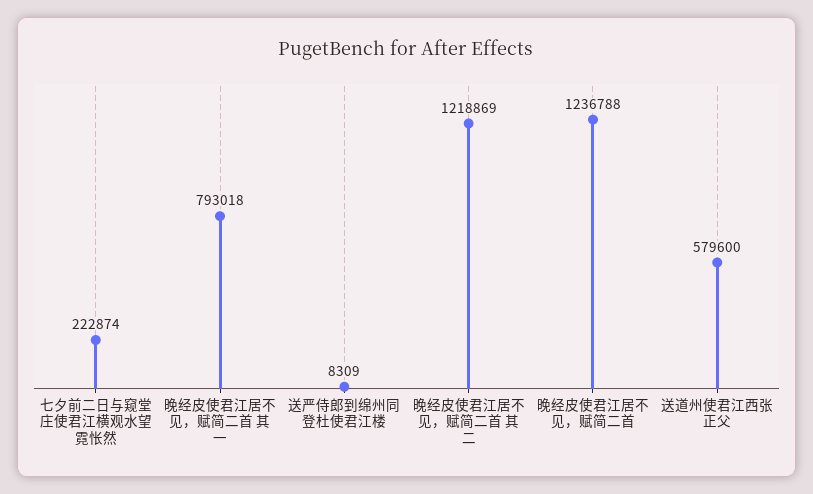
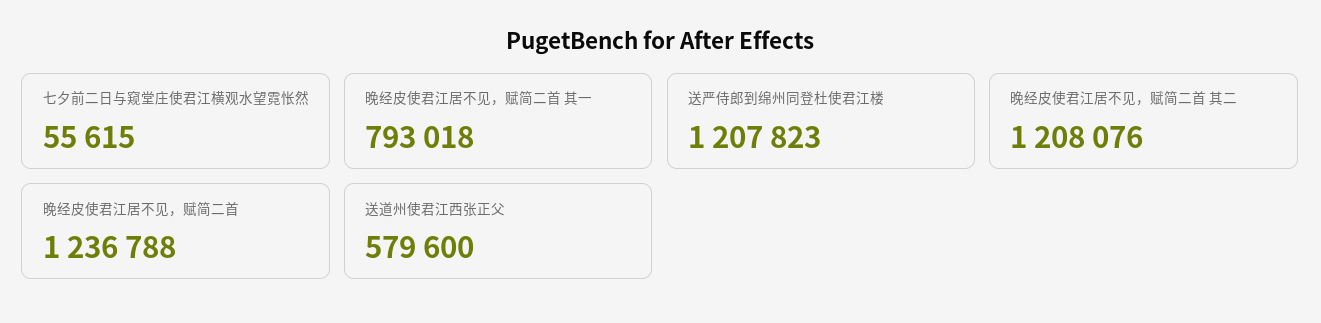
  {
-   "七夕前二日与窥堂庄使君江横观水望霓怅然": 222874,
+   "七夕前二日与窥堂庄使君江横观水望霓怅然": 55615,
    "晚经皮使君江居不见，赋简二首 其一": 793018,
-   "送严侍郎到绵州同登杜使君江楼": 8309,
+   "送严侍郎到绵州同登杜使君江楼": 1207823,
-   "晚经皮使君江居不见，赋简二首 其二": 1218869,
+   "晚经皮使君江居不见，赋简二首 其二": 1208076,
    "晚经皮使君江居不见，赋简二首": 1236788,
    "送道州使君江西张正父": 579600
  }

